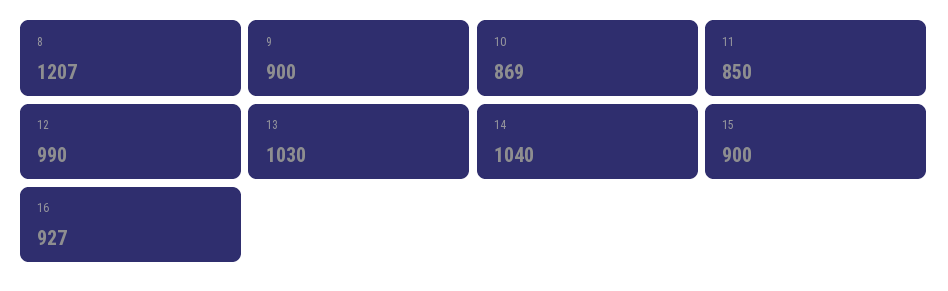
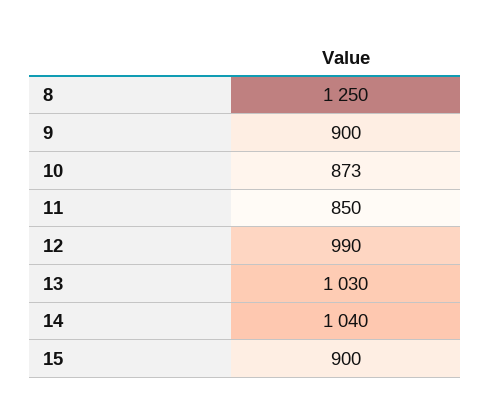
  {
-   "8": 1207,
+   "8": 1250,
    "9": 900,
-   "10": 869,
+   "10": 873,
    "11": 850,
    "12": 990,
    "13": 1030,
    "14": 1040,
-   "15": 900,
+   "15": 900
-   "16": 927
  }

